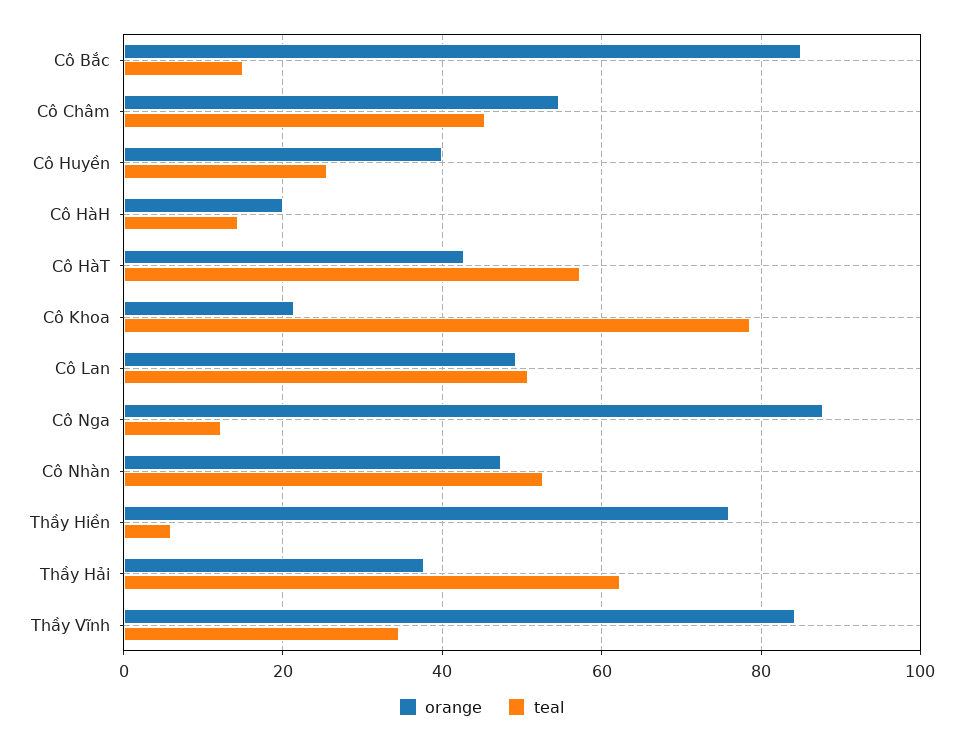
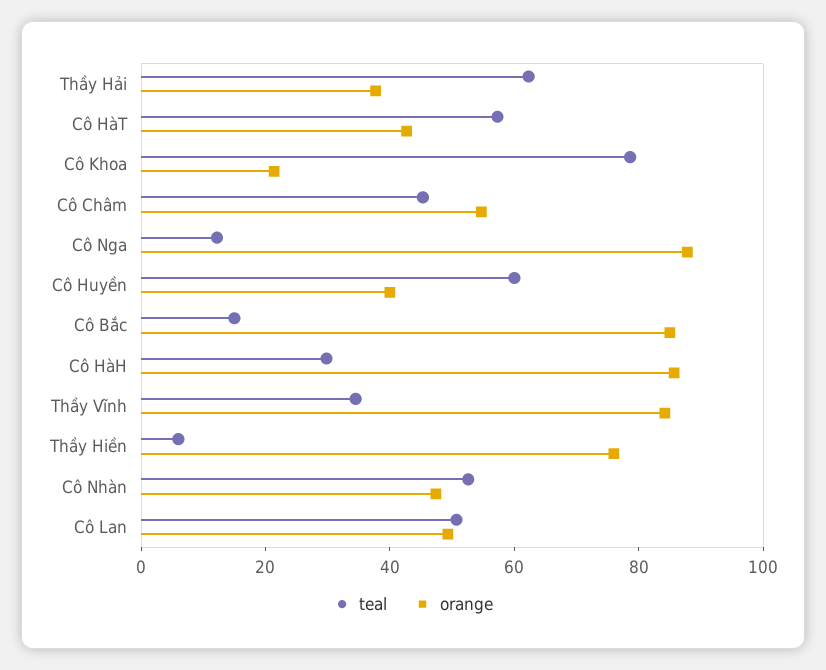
  {
    "orange": {
      "Cô Bắc": 86,
      "Cô Châm": 54,
      "Cô Huyền": 40,
-     "Cô HàH": 20,
+     "Cô HàH": 85,
      "Cô HàT": 42,
      "Cô Khoa": 22,
      "Cô Lan": 50,
      "Cô Nga": 88,
      "Cô Nhàn": 48,
      "Thầy Hiền": 76,
      "Thầy Hải": 38,
      "Thầy Vĩnh": 84
    },
    "teal": {
      "Cô Bắc": 16,
      "Cô Châm": 46,
-     "Cô Huyền": 26,
+     "Cô Huyền": 60,
-     "Cô HàH": 14,
+     "Cô HàH": 30,
      "Cô HàT": 58,
      "Cô Khoa": 78,
      "Cô Lan": 50,
      "Cô Nga": 12,
      "Cô Nhàn": 52,
      "Thầy Hiền": 6,
      "Thầy Hải": 62,
      "Thầy Vĩnh": 34
    }
  }

